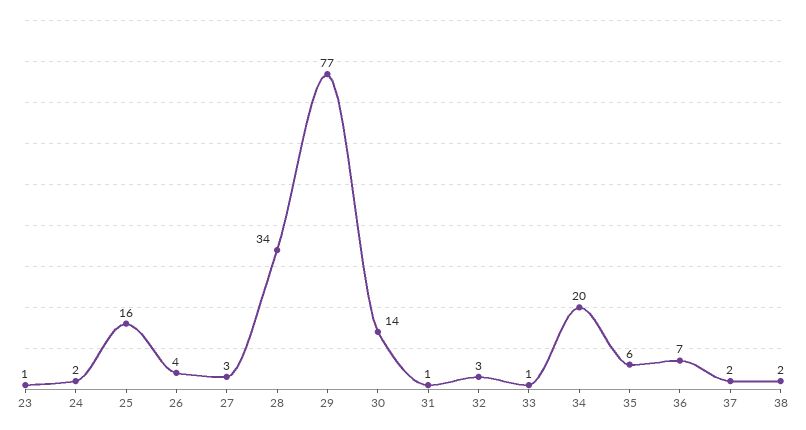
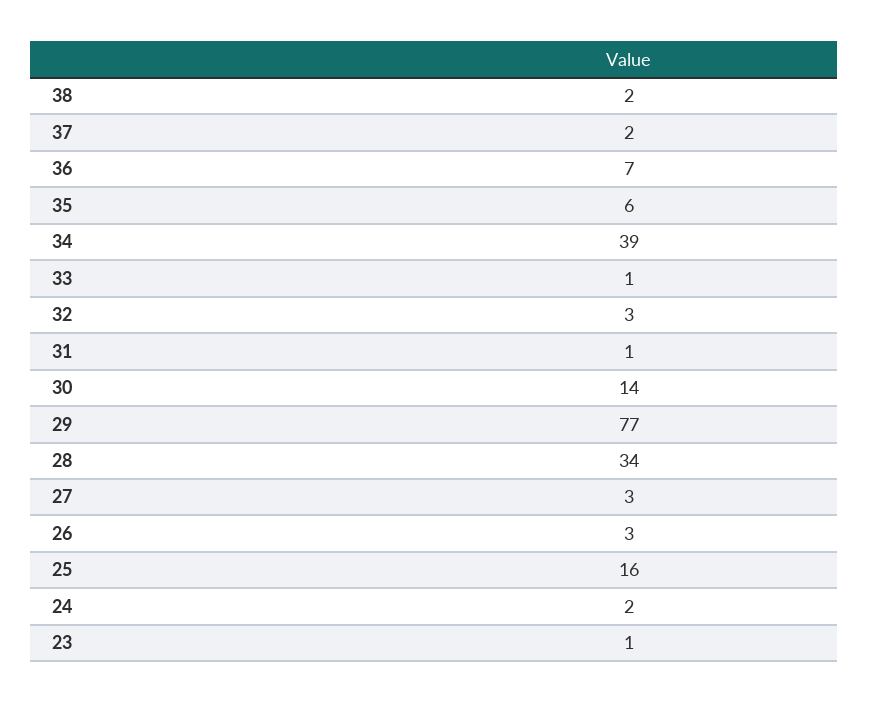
  {
    "23": 1,
    "24": 2,
    "25": 16,
-   "26": 4,
+   "26": 3,
    "27": 3,
    "28": 34,
    "29": 77,
    "30": 14,
    "31": 1,
    "32": 3,
    "33": 1,
-   "34": 20,
+   "34": 39,
    "35": 6,
    "36": 7,
    "37": 2,
    "38": 2
  }

